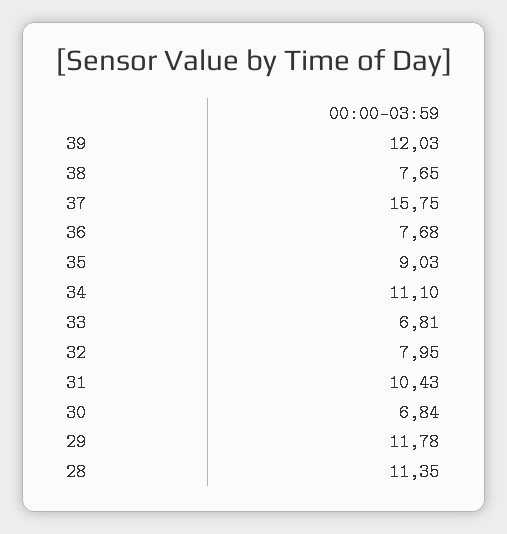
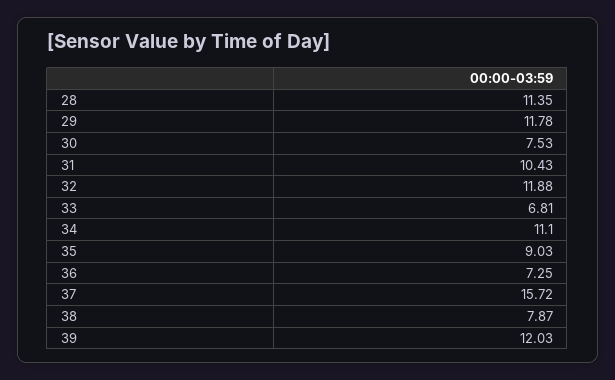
  {
    "39": 12.03,
-   "38": 7.65,
+   "38": 7.87,
-   "37": 15.75,
+   "37": 15.72,
-   "36": 7.68,
+   "36": 7.25,
    "35": 9.03,
    "34": 11.1,
    "33": 6.81,
-   "32": 7.95,
+   "32": 11.88,
    "31": 10.43,
-   "30": 6.84,
+   "30": 7.53,
    "29": 11.78,
    "28": 11.35
  }

